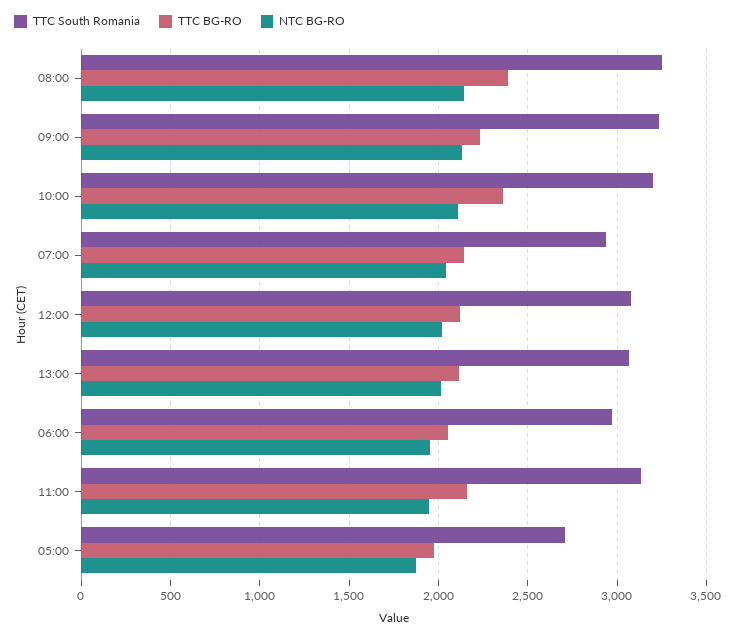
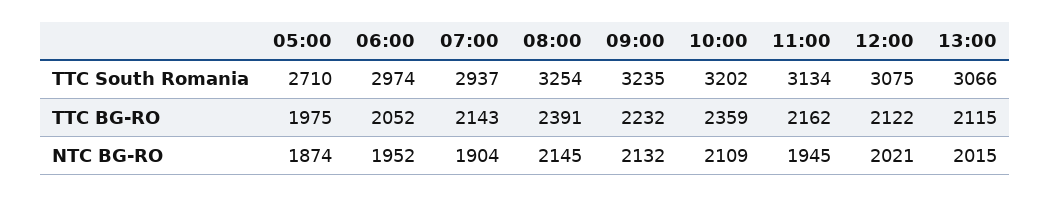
  {
    "TTC South Romania": {
      "08:00": 3254,
      "09:00": 3235,
      "10:00": 3202,
      "07:00": 2937,
      "12:00": 3075,
      "13:00": 3066,
      "06:00": 2974,
      "11:00": 3134,
      "05:00": 2710
    },
    "TTC BG-RO": {
      "08:00": 2391,
      "09:00": 2232,
      "10:00": 2359,
      "07:00": 2143,
      "12:00": 2122,
      "13:00": 2115,
      "06:00": 2052,
      "11:00": 2162,
      "05:00": 1975
    },
    "NTC BG-RO": {
      "08:00": 2145,
      "09:00": 2132,
      "10:00": 2109,
-     "07:00": 2050,
+     "07:00": 1904,
      "12:00": 2021,
      "13:00": 2015,
      "06:00": 1952,
      "11:00": 1945,
      "05:00": 1874
    }
  }

